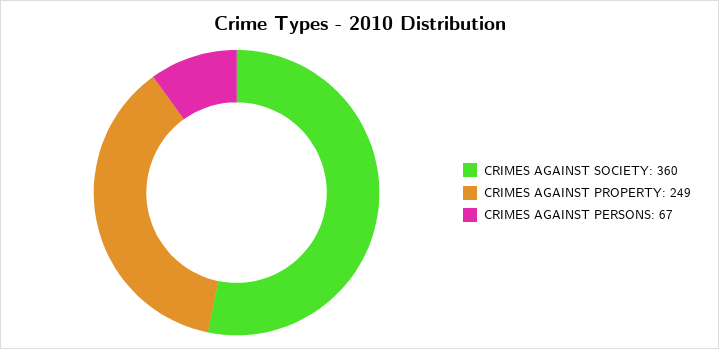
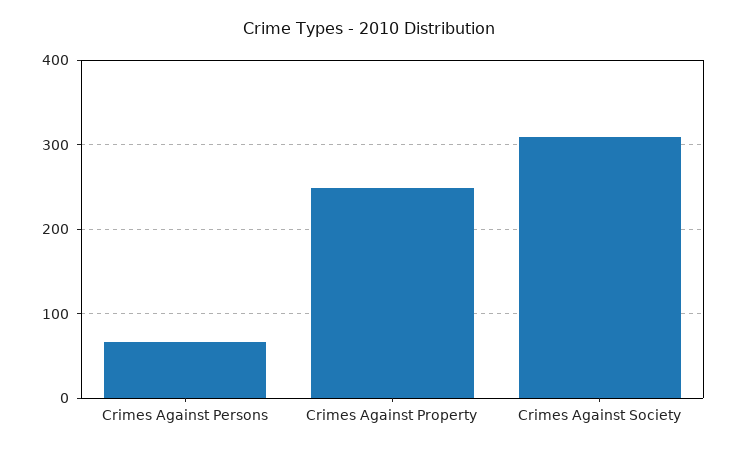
  {
-   "CRIMES AGAINST SOCIETY": 360,
+   "CRIMES AGAINST SOCIETY": 310,
    "CRIMES AGAINST PROPERTY": 249,
    "CRIMES AGAINST PERSONS": 67
  }

